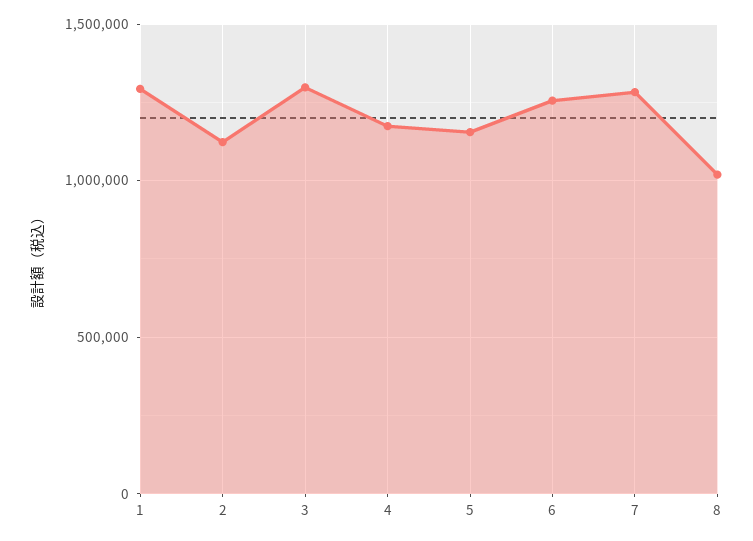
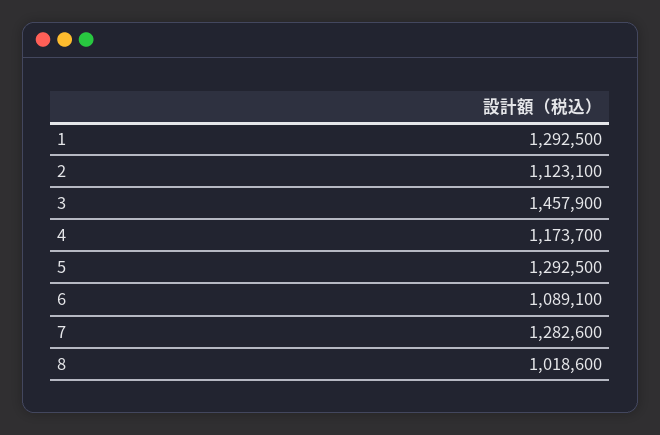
  {
    "1": 1292500,
    "2": 1123100,
-   "3": 1300000,
+   "3": 1457900,
    "4": 1173700,
-   "5": 1150000,
+   "5": 1292500,
-   "6": 1250000,
+   "6": 1089100,
    "7": 1282600,
    "8": 1018600
  }

